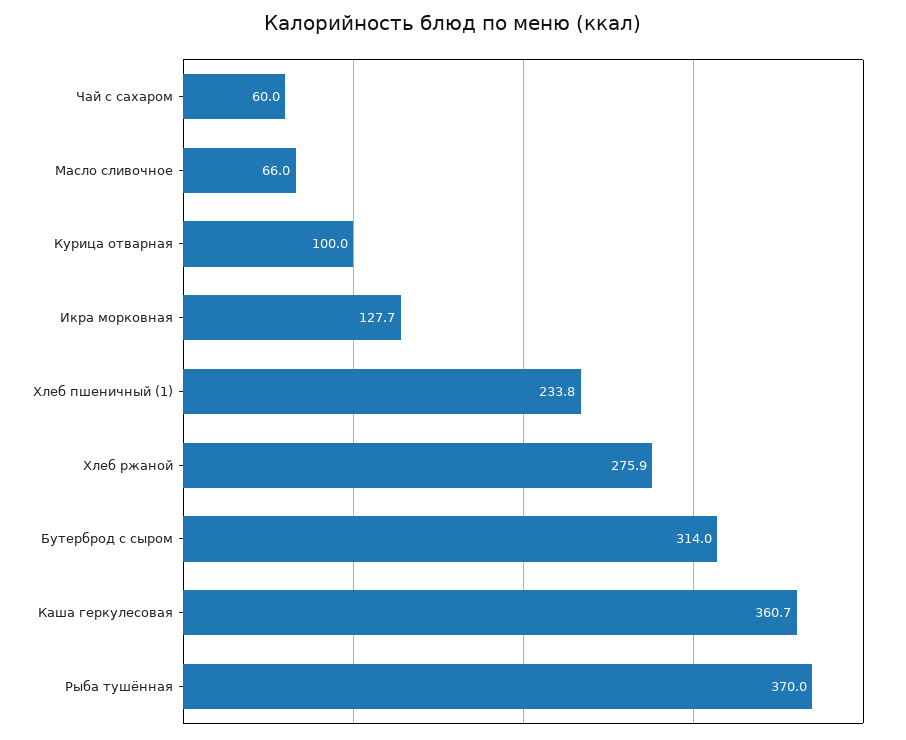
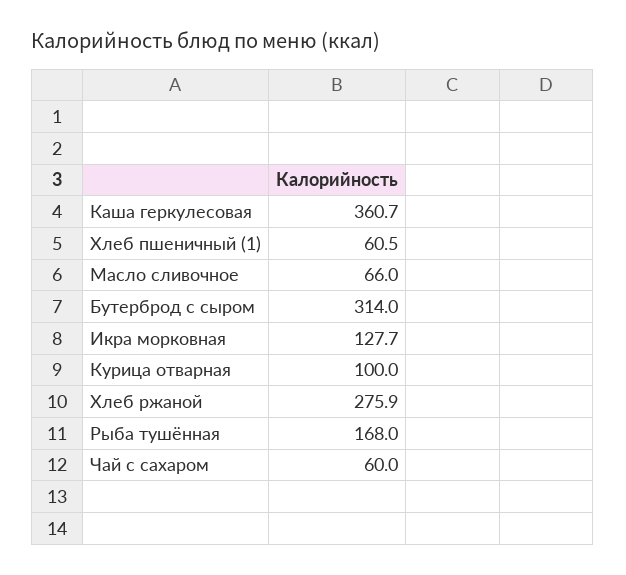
  {
    "Чай с сахаром": 60,
    "Масло сливочное": 66,
    "Курица отварная": 100,
    "Икра морковная": 127.7,
-   "Хлеб пшеничный (1)": 233.8,
+   "Хлеб пшеничный (1)": 60.5,
    "Хлеб ржаной": 275.9,
    "Бутерброд с сыром": 314,
    "Каша геркулесовая": 360.7,
-   "Рыба тушённая": 370
+   "Рыба тушённая": 168
  }

